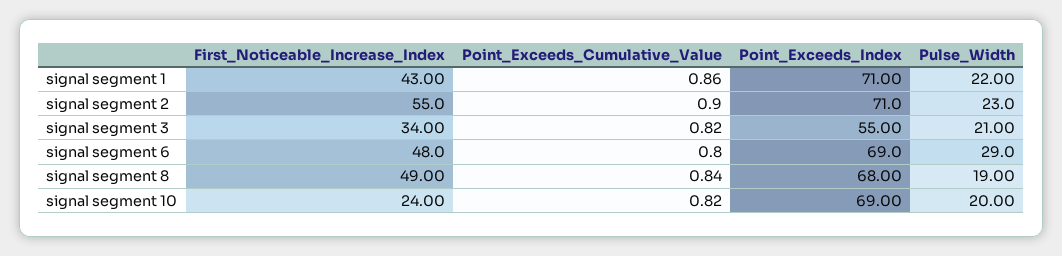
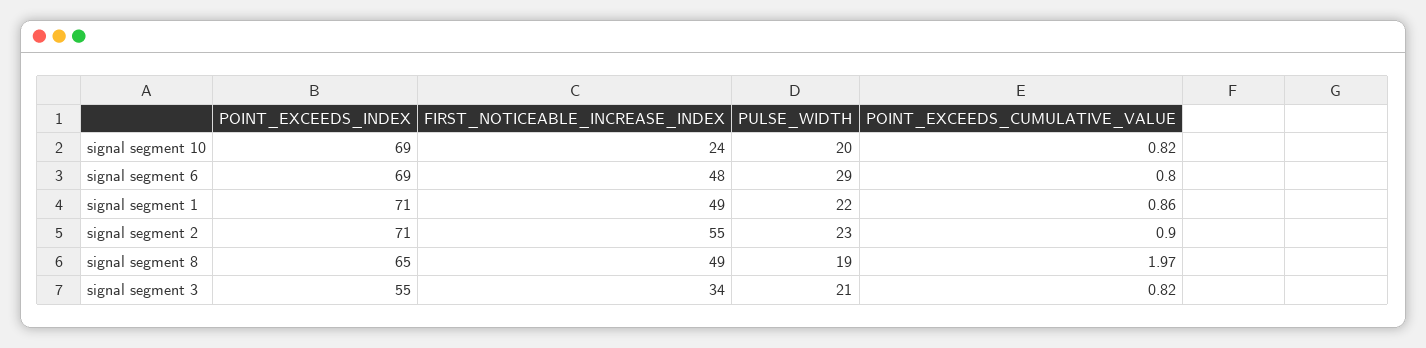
  {
    "First_Noticeable_Increase_Index": {
-     "signal segment 1": 43,
+     "signal segment 1": 49,
      "signal segment 2": 55,
      "signal segment 3": 34,
      "signal segment 6": 48,
      "signal segment 8": 49,
      "signal segment 10": 24
    },
    "Point_Exceeds_Cumulative_Value": {
      "signal segment 1": 0.86,
      "signal segment 2": 0.9,
      "signal segment 3": 0.82,
      "signal segment 6": 0.8,
-     "signal segment 8": 0.84,
+     "signal segment 8": 1.97,
      "signal segment 10": 0.82
    },
    "Point_Exceeds_Index": {
      "signal segment 1": 71,
      "signal segment 2": 71,
      "signal segment 3": 55,
      "signal segment 6": 69,
-     "signal segment 8": 68,
+     "signal segment 8": 65,
      "signal segment 10": 69
    },
    "Pulse_Width": {
      "signal segment 1": 22,
      "signal segment 2": 23,
      "signal segment 3": 21,
      "signal segment 6": 29,
      "signal segment 8": 19,
      "signal segment 10": 20
    }
  }

